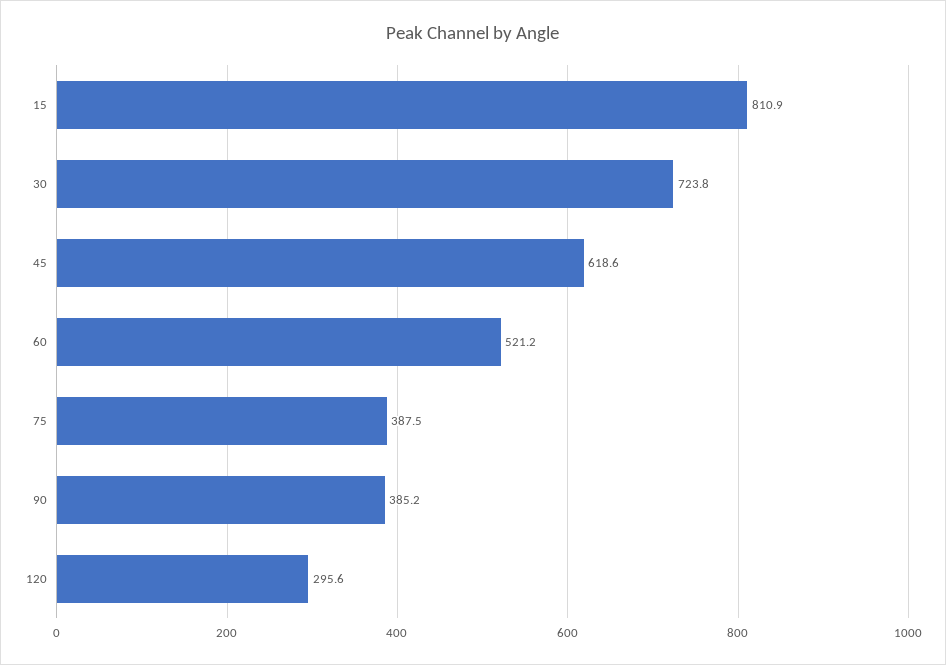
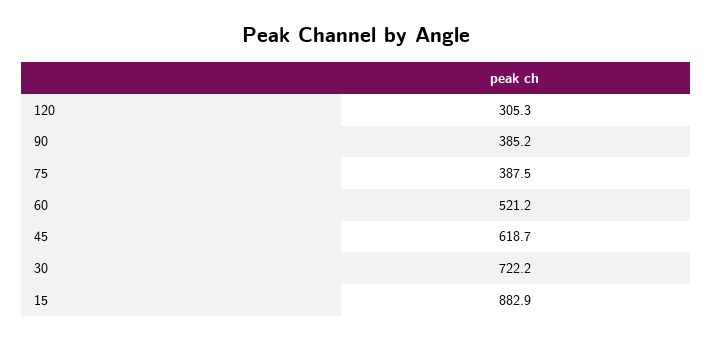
  {
-   "15": 810.9,
+   "15": 882.9,
-   "30": 723.8,
+   "30": 722.2,
-   "45": 618.6,
+   "45": 618.7,
    "60": 521.2,
    "75": 387.5,
    "90": 385.2,
-   "120": 295.6
+   "120": 305.3
  }

